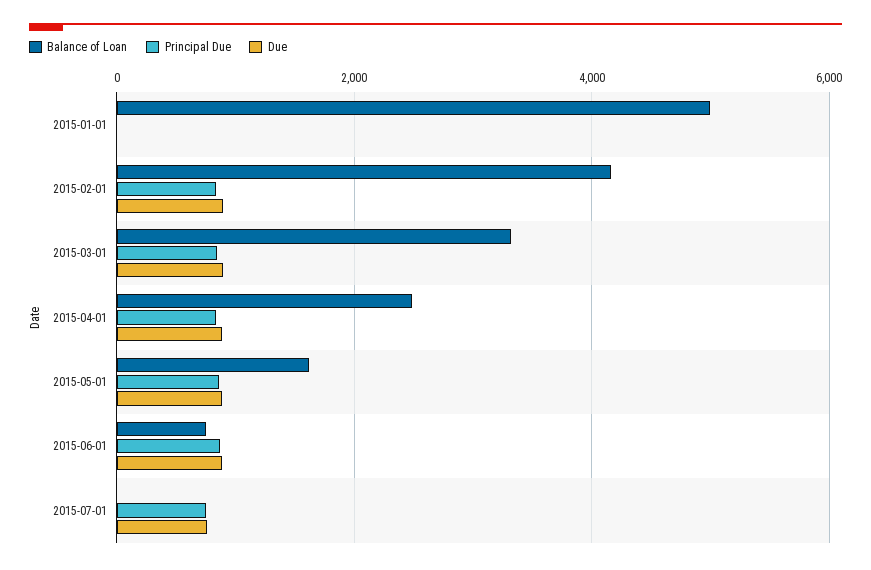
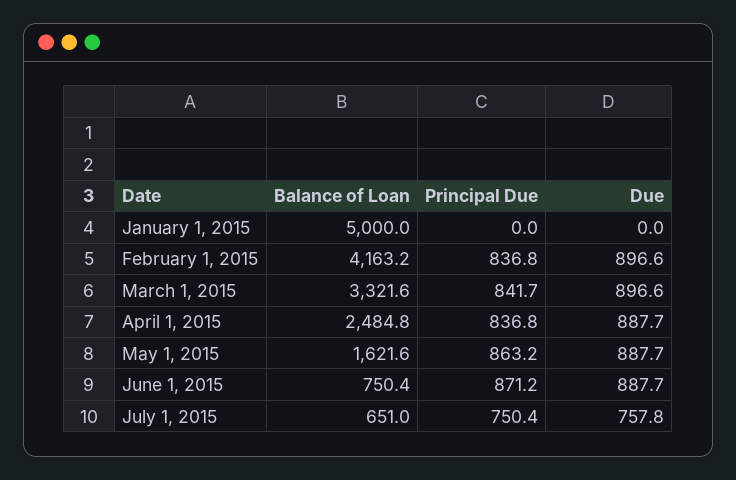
  {
    "Balance of Loan": {
      "2015-01-01": 5000,
      "2015-02-01": 4163.2,
      "2015-03-01": 3321.6,
      "2015-04-01": 2484.8,
      "2015-05-01": 1621.6,
      "2015-06-01": 750.4,
-     "2015-07-01": 0
+     "2015-07-01": 651
    },
    "Principal Due": {
      "2015-01-01": 0,
      "2015-02-01": 836.8,
      "2015-03-01": 841.7,
      "2015-04-01": 836.8,
      "2015-05-01": 863.2,
      "2015-06-01": 871.2,
      "2015-07-01": 750.4
    },
    "Due": {
      "2015-01-01": 0,
      "2015-02-01": 896.6,
      "2015-03-01": 896.6,
      "2015-04-01": 887.7,
      "2015-05-01": 887.7,
      "2015-06-01": 887.7,
      "2015-07-01": 757.8
    }
  }

